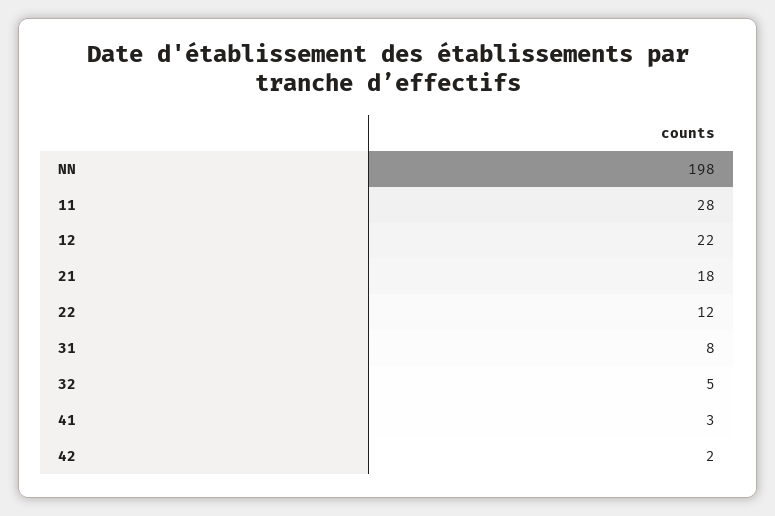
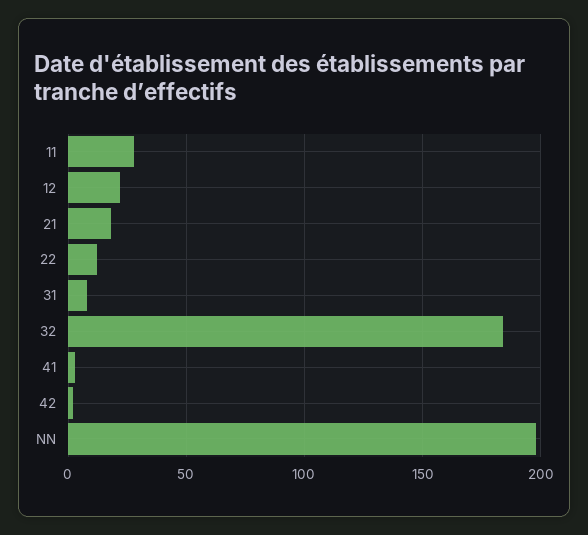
  {
    "NN": 198,
    "11": 28,
    "12": 22,
    "21": 18,
    "22": 12,
    "31": 8,
-   "32": 5,
+   "32": 185,
    "41": 3,
    "42": 2
  }

